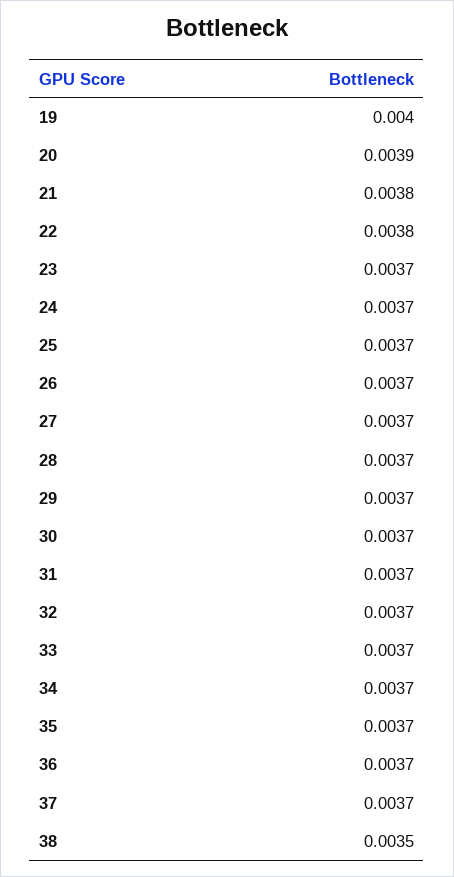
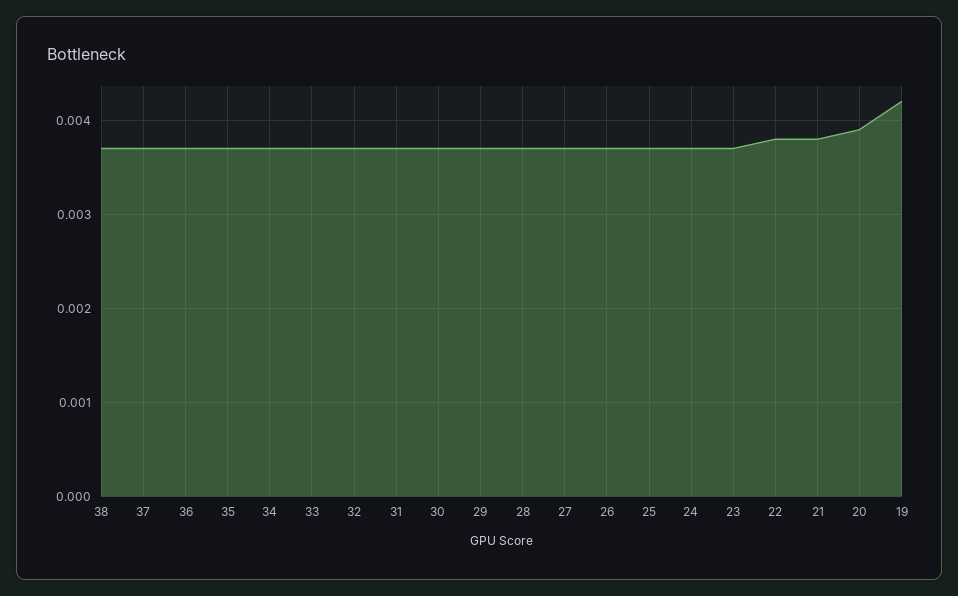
  {
-   "19": 0.004,
+   "19": 0.0042,
    "20": 0.0039,
    "21": 0.0038,
    "22": 0.0038,
    "23": 0.0037,
    "24": 0.0037,
    "25": 0.0037,
    "26": 0.0037,
    "27": 0.0037,
    "28": 0.0037,
    "29": 0.0037,
    "30": 0.0037,
    "31": 0.0037,
    "32": 0.0037,
    "33": 0.0037,
    "34": 0.0037,
    "35": 0.0037,
    "36": 0.0037,
    "37": 0.0037,
-   "38": 0.0035
+   "38": 0.0037
  }

